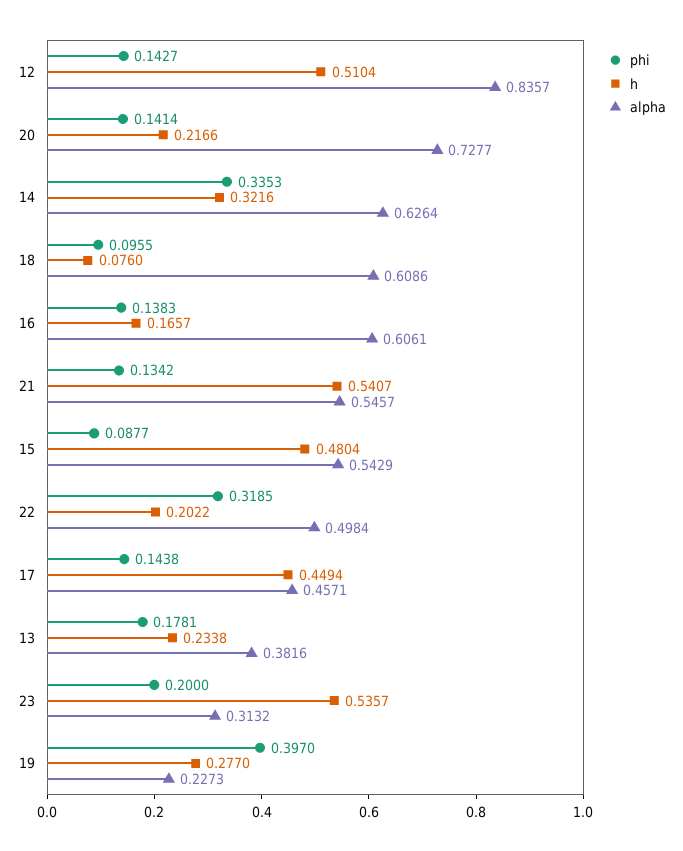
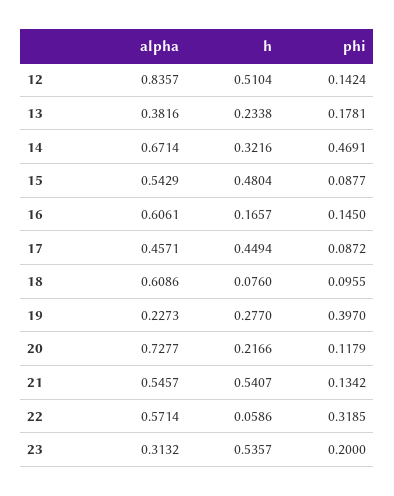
  {
    "phi": {
-     "12": 0.1427,
+     "12": 0.1424,
-     "20": 0.1414,
+     "20": 0.1179,
-     "14": 0.3353,
+     "14": 0.4691,
      "18": 0.0955,
-     "16": 0.1383,
+     "16": 0.145,
      "21": 0.1342,
      "15": 0.0877,
      "22": 0.3185,
-     "17": 0.1438,
+     "17": 0.0872,
      "13": 0.1781,
      "23": 0.2,
      "19": 0.397
    },
    "h": {
      "12": 0.5104,
      "20": 0.2166,
      "14": 0.3216,
      "18": 0.076,
      "16": 0.1657,
      "21": 0.5407,
      "15": 0.4804,
-     "22": 0.2022,
+     "22": 0.0586,
      "17": 0.4494,
      "13": 0.2338,
      "23": 0.5357,
      "19": 0.277
    },
    "alpha": {
      "12": 0.8357,
      "20": 0.7277,
-     "14": 0.6264,
+     "14": 0.6714,
      "18": 0.6086,
      "16": 0.6061,
      "21": 0.5457,
      "15": 0.5429,
-     "22": 0.4984,
+     "22": 0.5714,
      "17": 0.4571,
      "13": 0.3816,
      "23": 0.3132,
      "19": 0.2273
    }
  }

